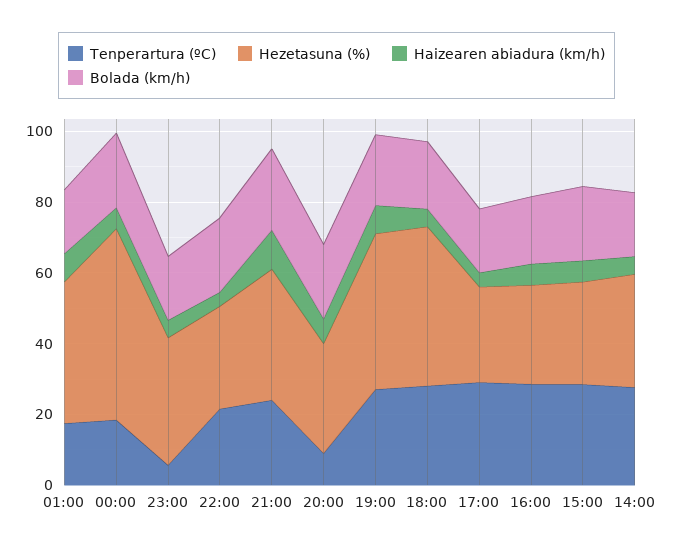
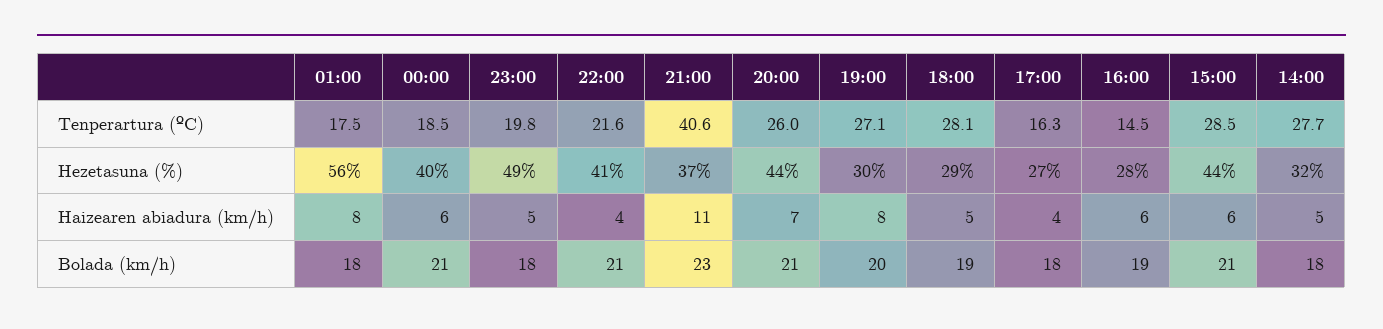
  {
    "Tenperartura (ºC)": {
      "01:00": 17.5,
      "00:00": 18.5,
-     "23:00": 5,
+     "23:00": 19.8,
      "22:00": 21.6,
-     "21:00": 25,
+     "21:00": 40.6,
-     "20:00": 10,
+     "20:00": 26,
      "19:00": 27.1,
      "18:00": 28.1,
-     "17:00": 30,
+     "17:00": 16.3,
-     "16:00": 30,
+     "16:00": 14.5,
      "15:00": 28.5,
      "14:00": 27.7
    },
    "Hezetasuna (%)": {
-     "01:00": 40,
+     "01:00": 56,
-     "00:00": 55,
+     "00:00": 40,
-     "23:00": 35,
+     "23:00": 49,
-     "22:00": 30,
+     "22:00": 41,
      "21:00": 37,
-     "20:00": 30,
+     "20:00": 44,
-     "19:00": 45,
+     "19:00": 30,
-     "18:00": 45,
+     "18:00": 29,
      "17:00": 27,
      "16:00": 28,
-     "15:00": 30,
+     "15:00": 44,
      "14:00": 32
    },
    "Haizearen abiadura (km/h)": {
      "01:00": 8,
      "00:00": 6,
      "23:00": 5,
      "22:00": 4,
      "21:00": 11,
      "20:00": 7,
      "19:00": 8,
      "18:00": 5,
      "17:00": 4,
      "16:00": 6,
      "15:00": 6,
      "14:00": 5
    },
    "Bolada (km/h)": {
      "01:00": 18,
      "00:00": 21,
      "23:00": 18,
      "22:00": 21,
      "21:00": 23,
      "20:00": 21,
      "19:00": 20,
      "18:00": 19,
      "17:00": 18,
      "16:00": 19,
      "15:00": 21,
      "14:00": 18
    }
  }

